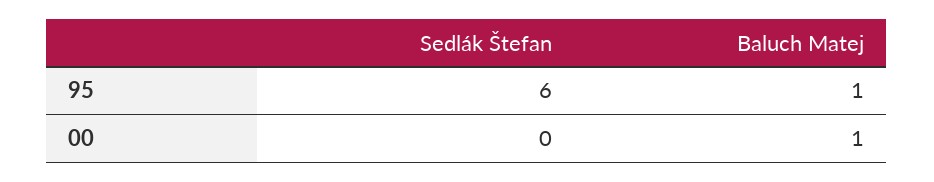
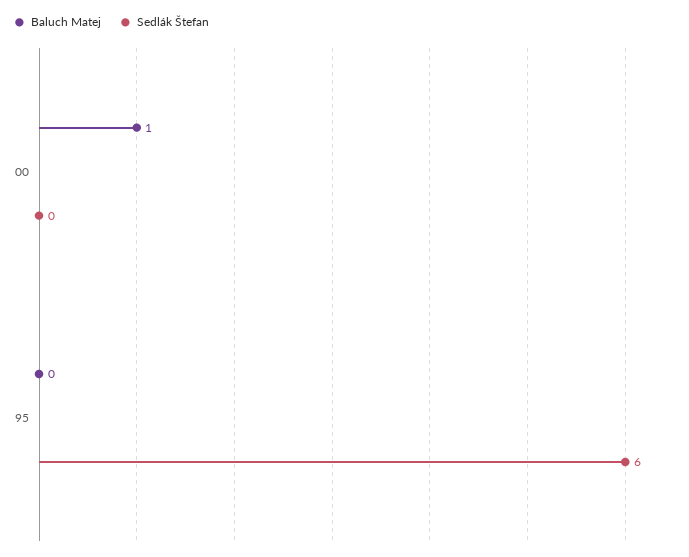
  {
    "Sedlák Štefan": {
      "95": 6,
      "00": 0
    },
    "Baluch Matej": {
-     "95": 1,
+     "95": 0,
      "00": 1
    }
  }

